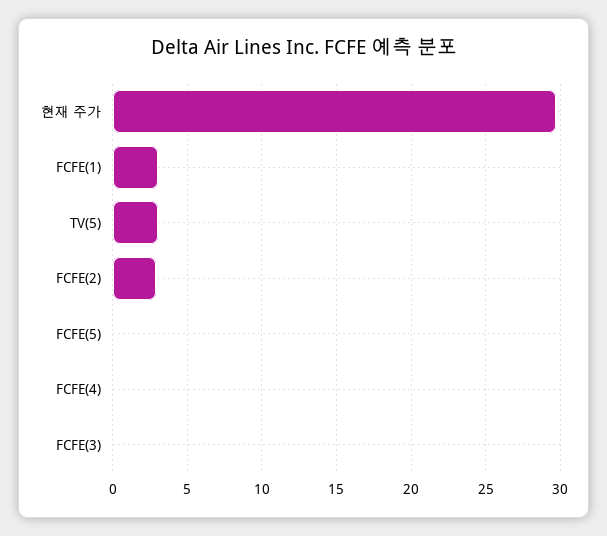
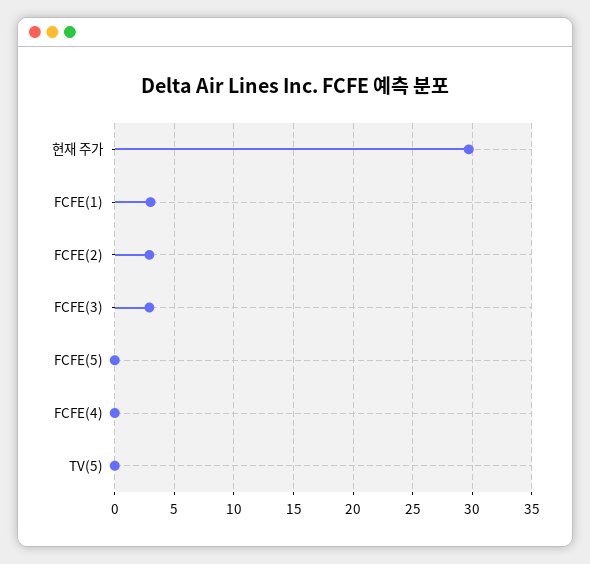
  {
    "현재 주가": 29.5,
    "FCFE(1)": 3,
-   "TV(5)": 3,
+   "TV(5)": 0,
    "FCFE(2)": 3,
    "FCFE(5)": 0,
    "FCFE(4)": 0,
-   "FCFE(3)": 0
+   "FCFE(3)": 3
  }

